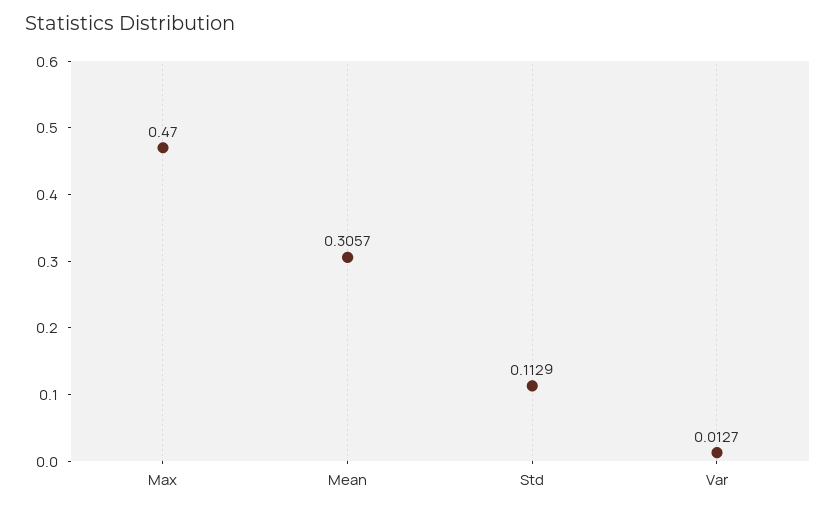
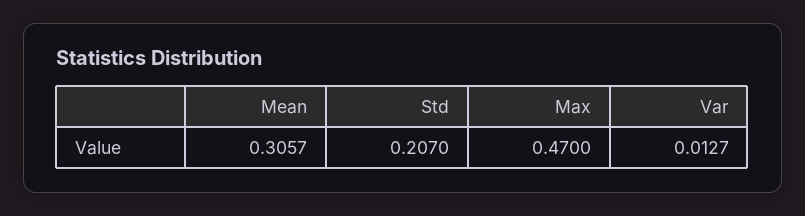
  {
    "Max": 0.47,
    "Mean": 0.3057,
-   "Std": 0.1129,
+   "Std": 0.207,
    "Var": 0.0127
  }

